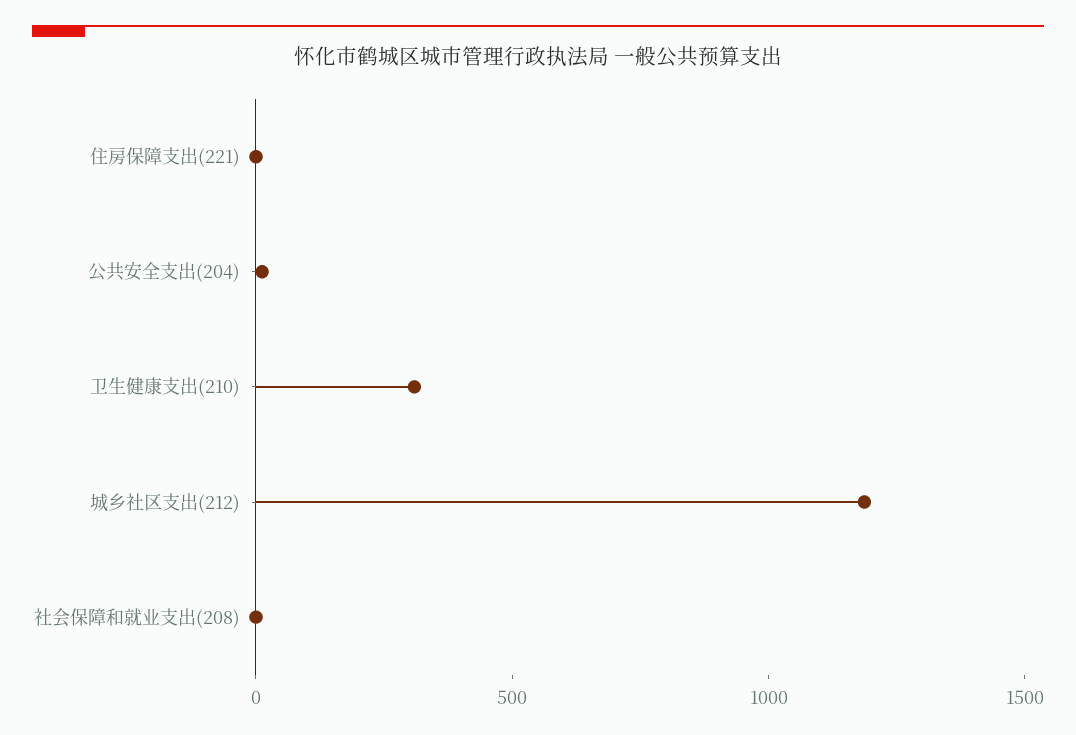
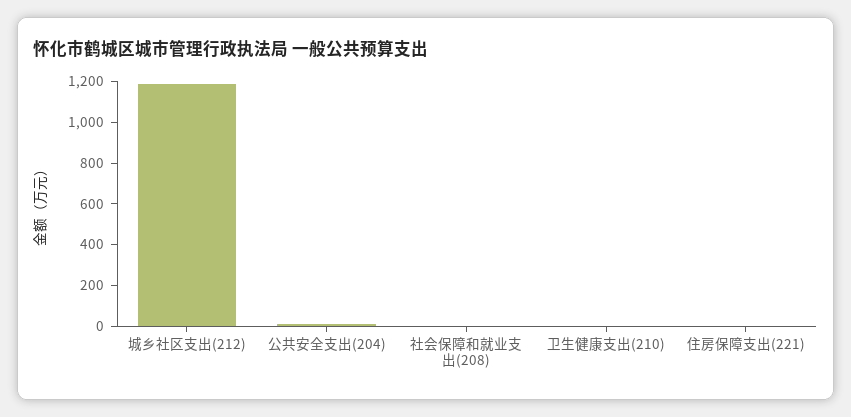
  {
    "住房保障支出(221)": 0,
    "公共安全支出(204)": 0,
-   "卫生健康支出(210)": 300,
+   "卫生健康支出(210)": 0,
    "城乡社区支出(212)": 1200,
    "社会保障和就业支出(208)": 0
  }

